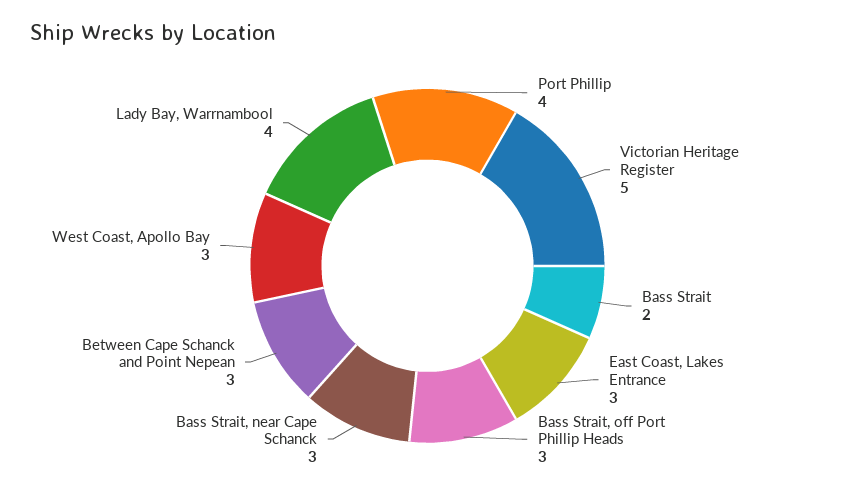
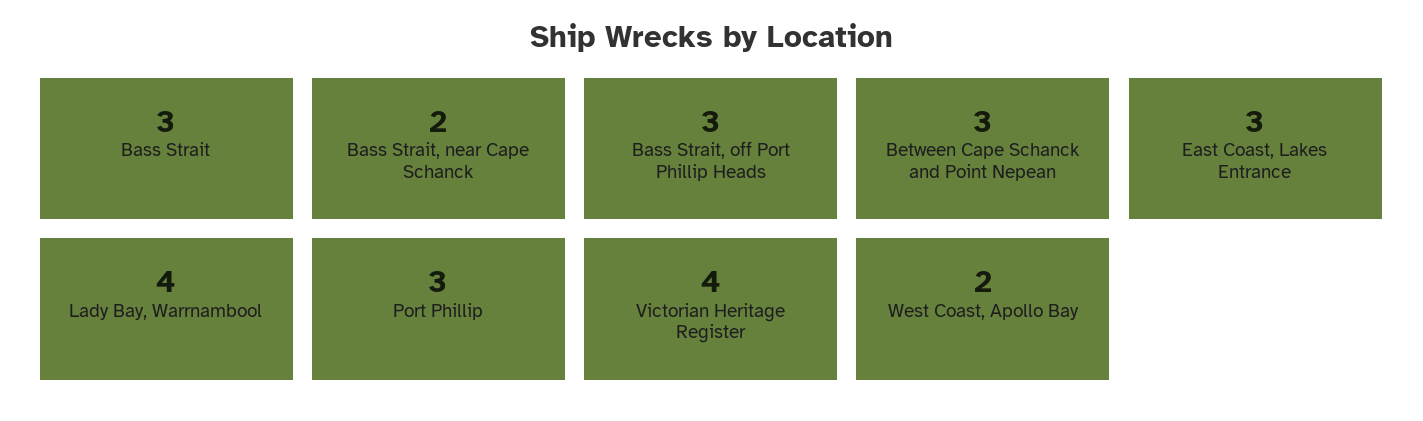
  {
-   "Port Phillip": 4,
+   "Port Phillip": 3,
-   "Victorian Heritage Register": 5,
+   "Victorian Heritage Register": 4,
-   "Bass Strait": 2,
+   "Bass Strait": 3,
    "East Coast, Lakes Entrance": 3,
    "Bass Strait, off Port Phillip Heads": 3,
-   "Bass Strait, near Cape Schanck": 3,
+   "Bass Strait, near Cape Schanck": 2,
    "Between Cape Schanck and Point Nepean": 3,
-   "West Coast, Apollo Bay": 3,
+   "West Coast, Apollo Bay": 2,
    "Lady Bay, Warrnambool": 4
  }

